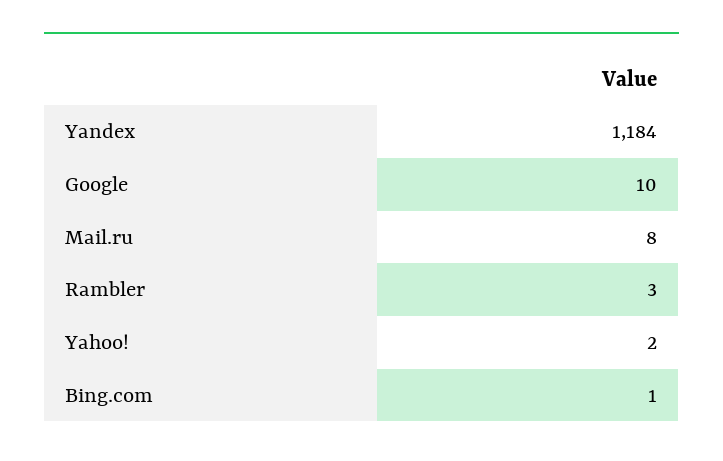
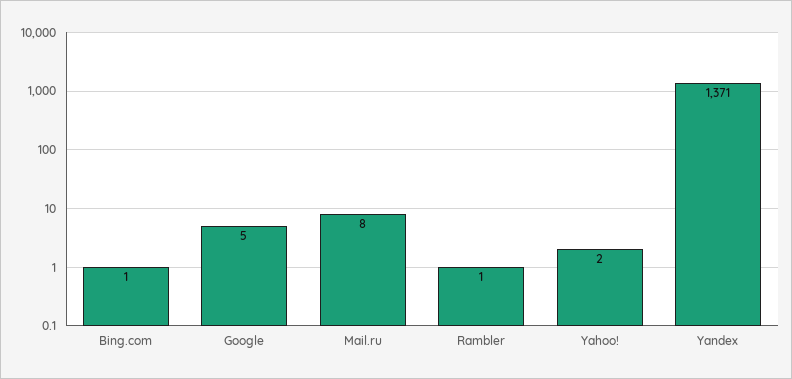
  {
-   "Yandex": 1184,
+   "Yandex": 1371,
-   "Google": 10,
+   "Google": 5,
    "Mail.ru": 8,
-   "Rambler": 3,
+   "Rambler": 1,
    "Yahoo!": 2,
    "Bing.com": 1
  }

